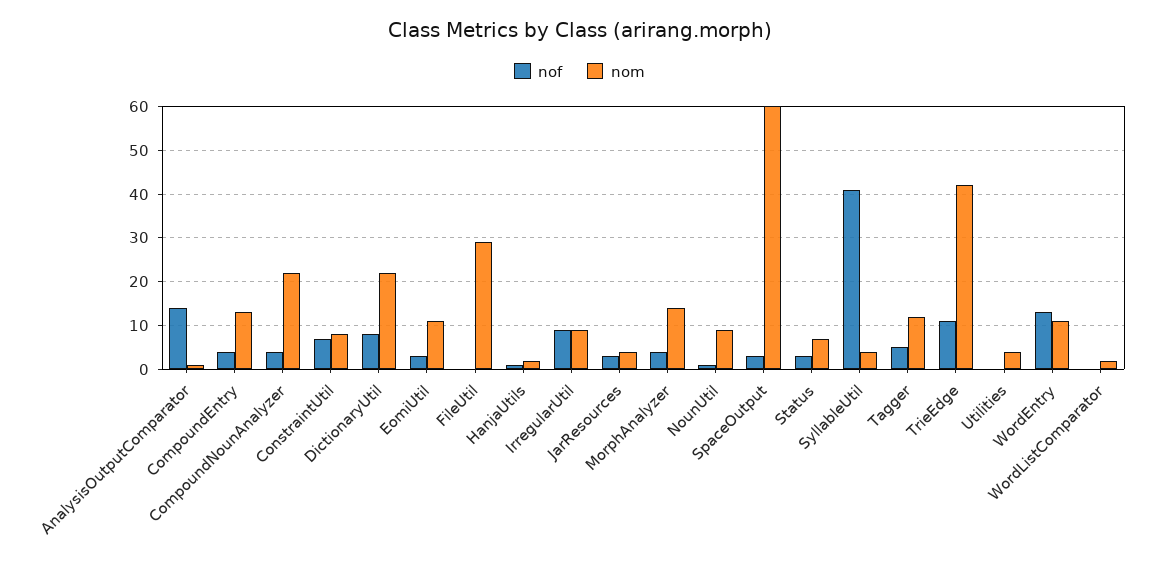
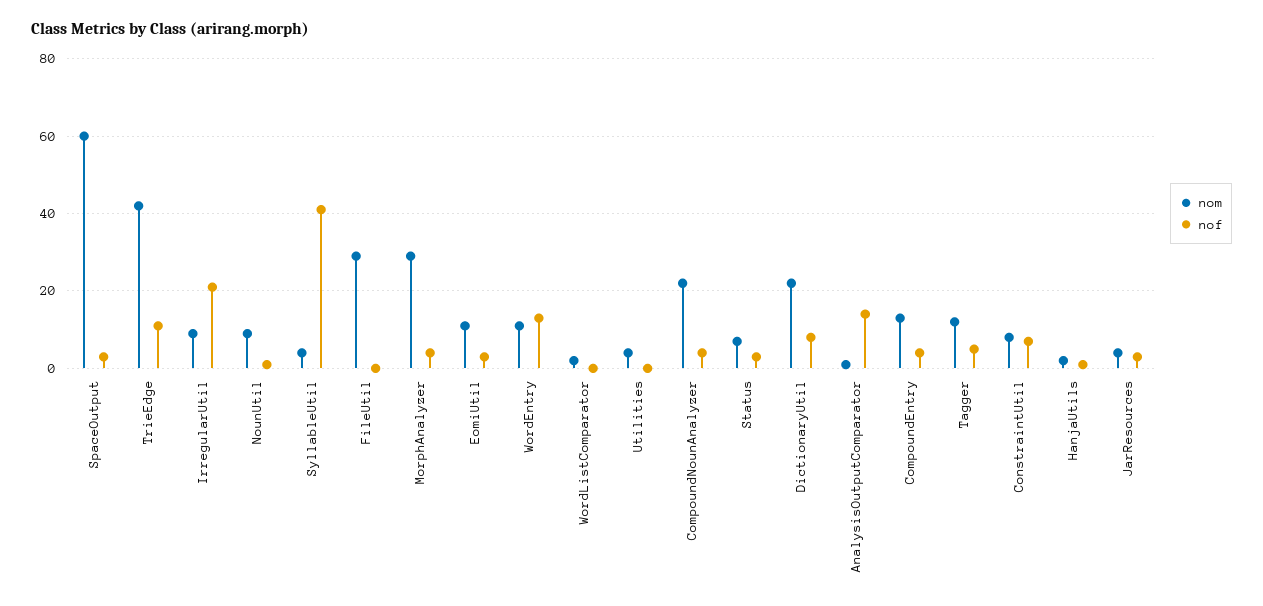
  {
    "nof": {
      "AnalysisOutputComparator": 15,
      "CompoundEntry": 5,
      "CompoundNounAnalyzer": 5,
      "ConstraintUtil": 5,
      "DictionaryUtil": 10,
      "EomiUtil": 5,
      "FileUtil": 0,
      "HanjaUtils": 0,
-     "IrregularUtil": 10,
+     "IrregularUtil": 20,
      "JarResources": 5,
      "MorphAnalyzer": 5,
      "NounUtil": 0,
      "SpaceOutput": 5,
      "Status": 5,
      "SyllableUtil": 40,
      "Tagger": 5,
      "TrieEdge": 10,
      "Utilities": 0,
      "WordEntry": 15,
      "WordListComparator": 0
    },
    "nom": {
      "AnalysisOutputComparator": 0,
      "CompoundEntry": 15,
      "CompoundNounAnalyzer": 20,
      "ConstraintUtil": 10,
      "DictionaryUtil": 20,
      "EomiUtil": 10,
      "FileUtil": 30,
      "HanjaUtils": 0,
      "IrregularUtil": 10,
      "JarResources": 5,
-     "MorphAnalyzer": 15,
+     "MorphAnalyzer": 30,
      "NounUtil": 10,
      "SpaceOutput": 60,
      "Status": 5,
      "SyllableUtil": 5,
      "Tagger": 10,
      "TrieEdge": 40,
      "Utilities": 5,
      "WordEntry": 10,
      "WordListComparator": 0
    }
  }

